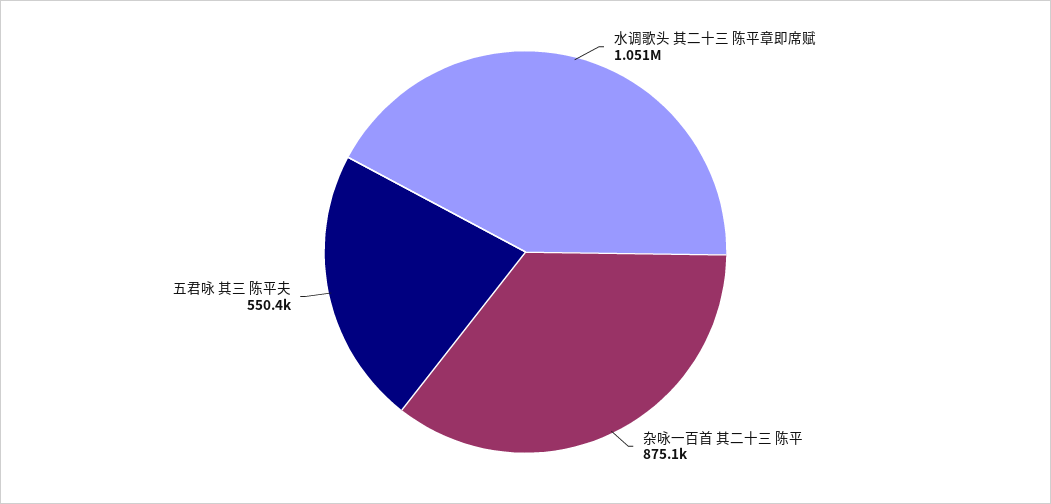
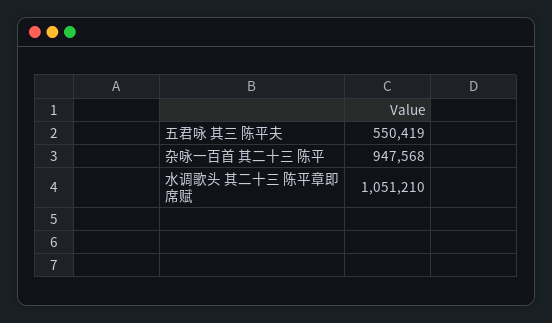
  {
    "水调歌头 其二十三 陈平章即席赋": 1051210,
-   "杂咏一百首 其二十三 陈平": 875100,
+   "杂咏一百首 其二十三 陈平": 947568,
    "五君咏 其三 陈平夫": 550419
  }

